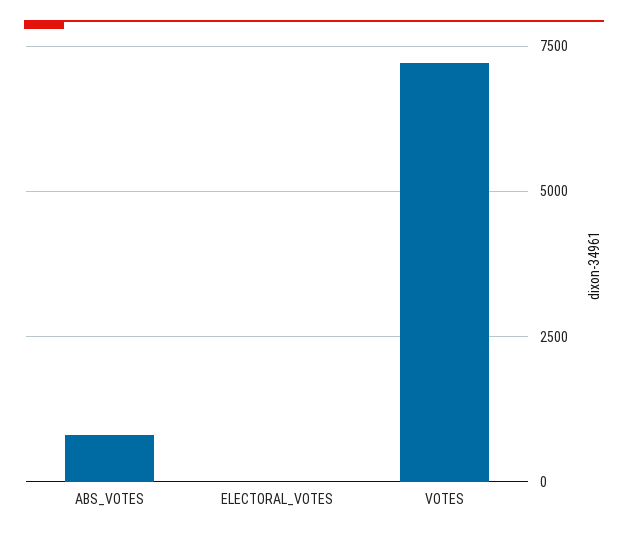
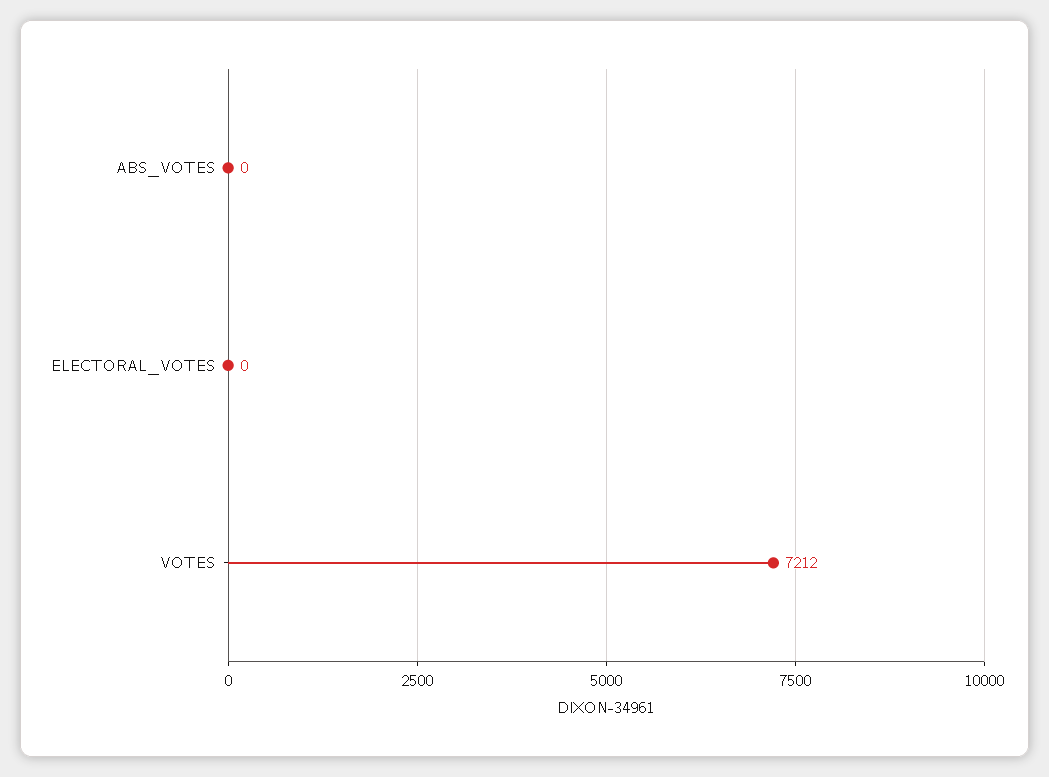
  {
-   "ABS_VOTES": 750,
+   "ABS_VOTES": 0,
    "ELECTORAL_VOTES": 0,
    "VOTES": 7212
  }

